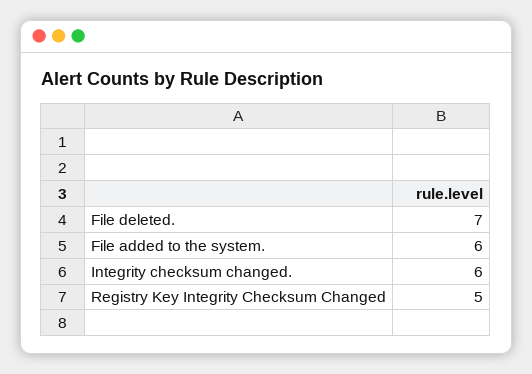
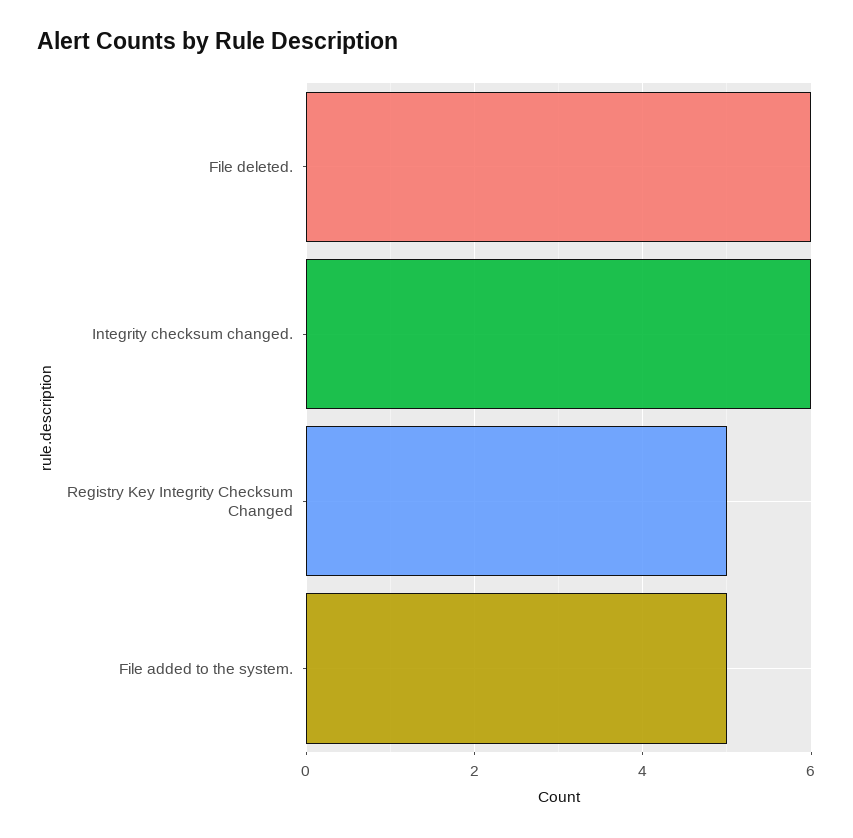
  {
-   "File deleted.": 7,
+   "File deleted.": 6,
-   "File added to the system.": 6,
+   "File added to the system.": 5,
    "Integrity checksum changed.": 6,
    "Registry Key Integrity Checksum Changed": 5
  }

